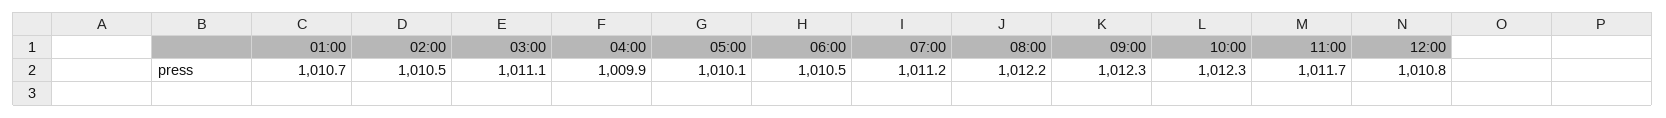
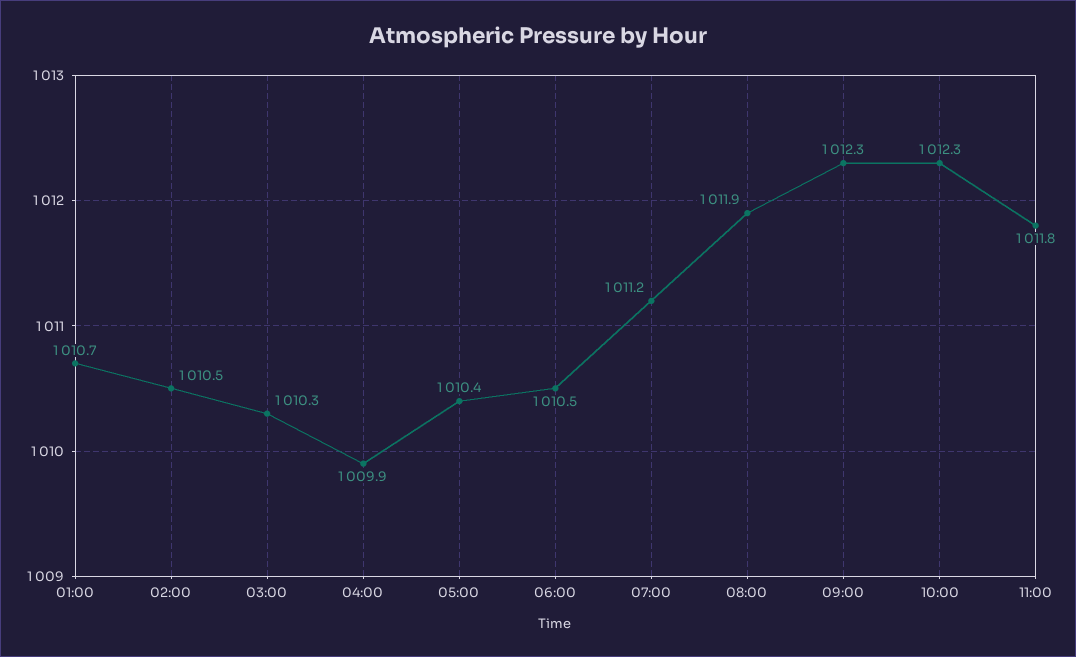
  {
    "01:00": 1010.7,
    "02:00": 1010.5,
-   "03:00": 1011.1,
+   "03:00": 1010.3,
    "04:00": 1009.9,
-   "05:00": 1010.1,
+   "05:00": 1010.4,
    "06:00": 1010.5,
    "07:00": 1011.2,
-   "08:00": 1012.2,
+   "08:00": 1011.9,
    "09:00": 1012.3,
    "10:00": 1012.3,
-   "11:00": 1011.7,
+   "11:00": 1011.8
-   "12:00": 1010.8
  }

